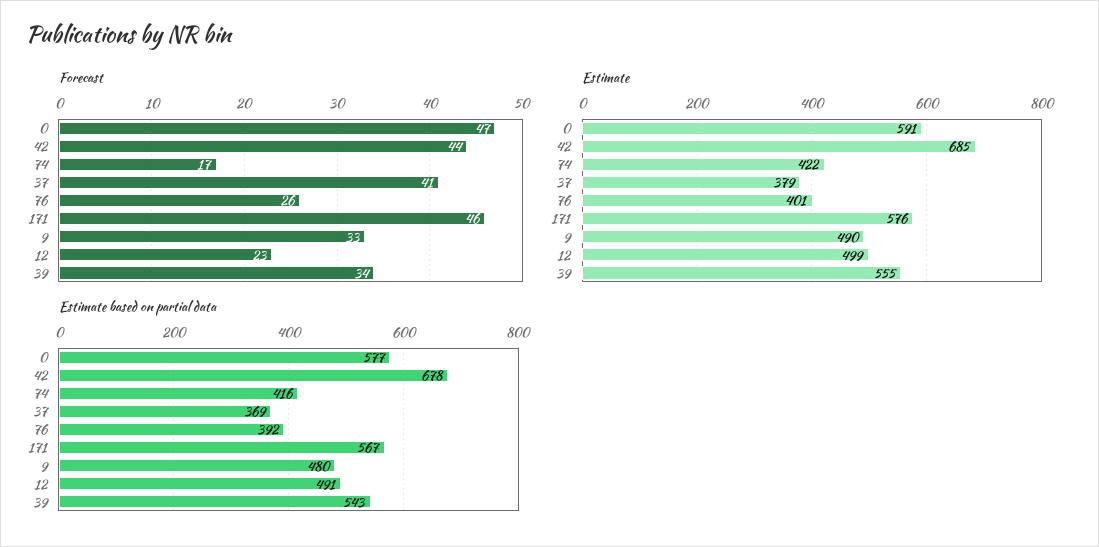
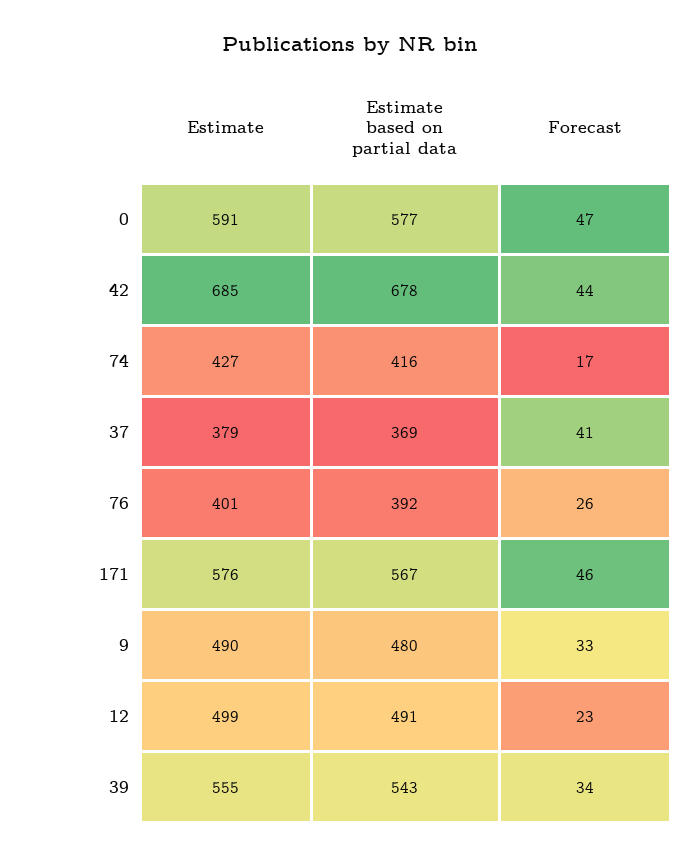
  {
    "Forecast": {
      "0": 47,
      "42": 44,
      "74": 17,
      "37": 41,
      "76": 26,
      "171": 46,
      "9": 33,
      "12": 23,
      "39": 34
    },
    "Estimate": {
      "0": 591,
      "42": 685,
-     "74": 422,
+     "74": 427,
      "37": 379,
      "76": 401,
      "171": 576,
      "9": 490,
      "12": 499,
      "39": 555
    },
    "Estimate based on partial data": {
      "0": 577,
      "42": 678,
      "74": 416,
      "37": 369,
      "76": 392,
      "171": 567,
      "9": 480,
      "12": 491,
      "39": 543
    }
  }

